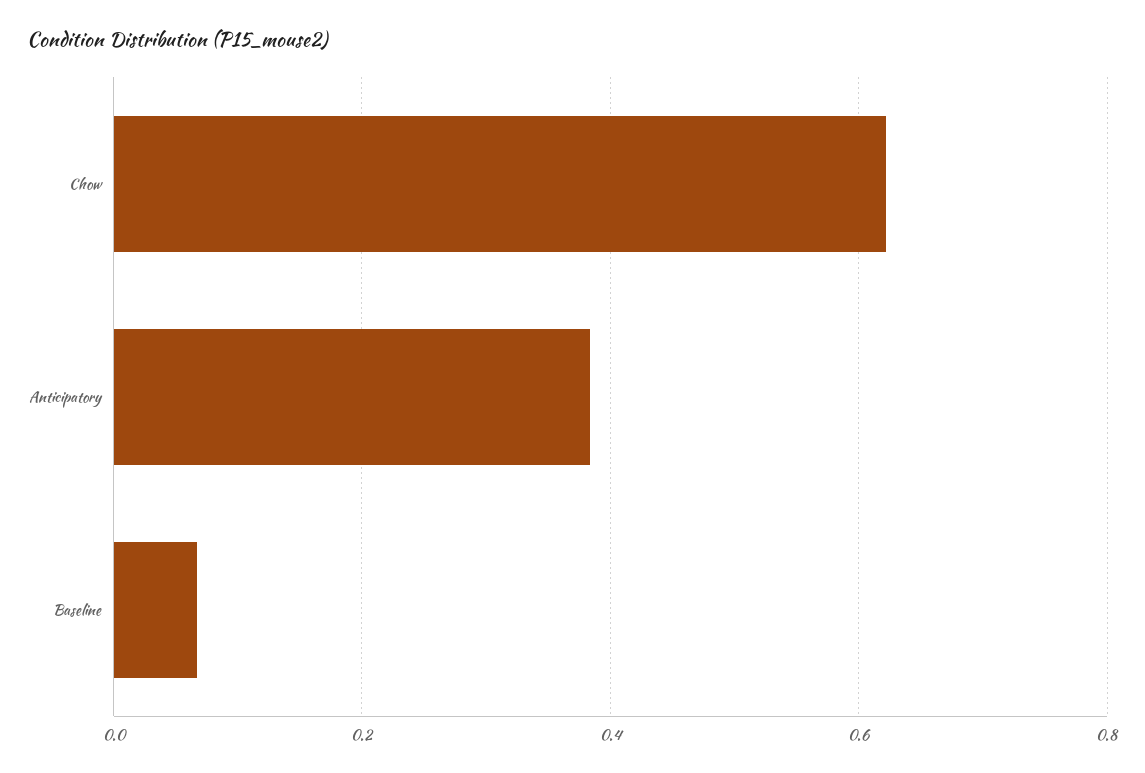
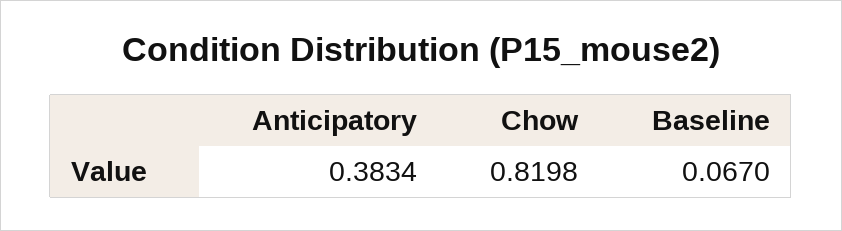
  {
-   "Chow": 0.62,
+   "Chow": 0.8198,
    "Anticipatory": 0.3834,
    "Baseline": 0.067
  }

